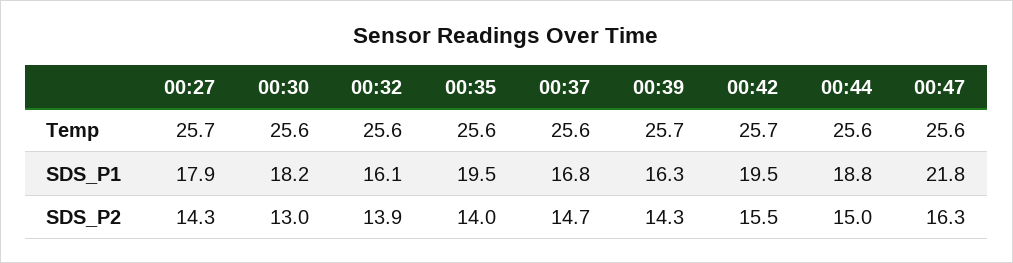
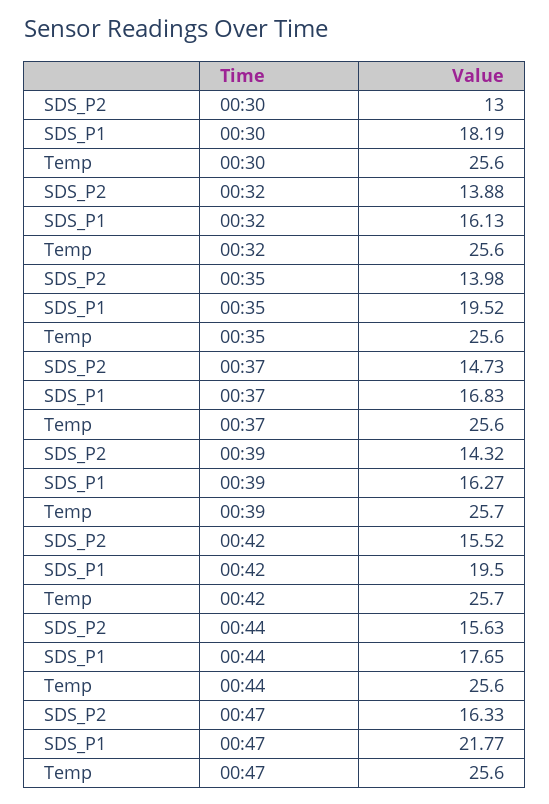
  {
-   "00:27": {
-     "Temp": 25.7,
-     "SDS_P1": 17.9,
-     "SDS_P2": 14.3
-   },
    "00:30": {
      "Temp": 25.6,
      "SDS_P1": 18.19,
      "SDS_P2": 13
    },
    "00:32": {
      "Temp": 25.6,
      "SDS_P1": 16.13,
      "SDS_P2": 13.88
    },
    "00:35": {
      "Temp": 25.6,
      "SDS_P1": 19.52,
      "SDS_P2": 13.98
    },
    "00:37": {
      "Temp": 25.6,
      "SDS_P1": 16.83,
      "SDS_P2": 14.73
    },
    "00:39": {
      "Temp": 25.7,
      "SDS_P1": 16.27,
      "SDS_P2": 14.32
    },
    "00:42": {
      "Temp": 25.7,
      "SDS_P1": 19.5,
      "SDS_P2": 15.52
    },
    "00:44": {
      "Temp": 25.6,
-     "SDS_P1": 18.8,
+     "SDS_P1": 17.65,
-     "SDS_P2": 15
+     "SDS_P2": 15.63
    },
    "00:47": {
      "Temp": 25.6,
      "SDS_P1": 21.77,
      "SDS_P2": 16.33
    }
  }

